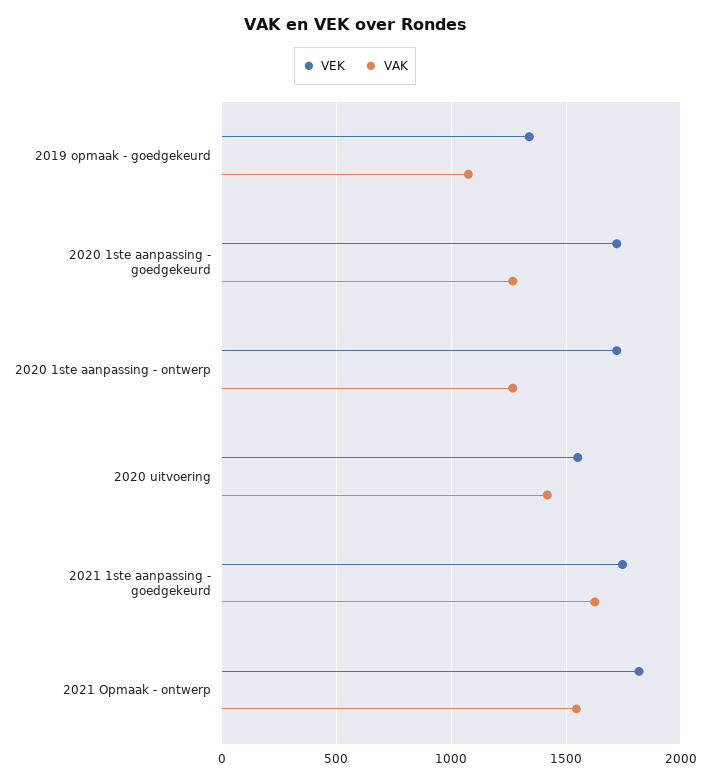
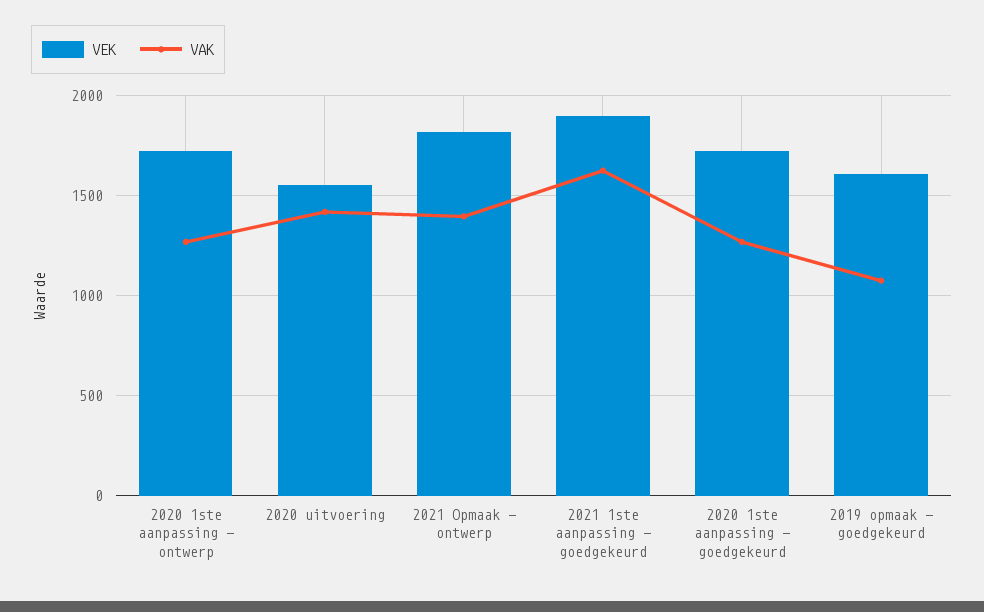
  {
    "VEK": {
-     "2019 opmaak - goedgekeurd": 1350,
+     "2019 opmaak - goedgekeurd": 1600,
      "2020 1ste aanpassing - goedgekeurd": 1700,
      "2020 1ste aanpassing - ontwerp": 1700,
      "2020 uitvoering": 1550,
-     "2021 1ste aanpassing - goedgekeurd": 1750,
+     "2021 1ste aanpassing - goedgekeurd": 1900,
      "2021 Opmaak - ontwerp": 1800
    },
    "VAK": {
      "2019 opmaak - goedgekeurd": 1100,
      "2020 1ste aanpassing - goedgekeurd": 1250,
      "2020 1ste aanpassing - ontwerp": 1250,
      "2020 uitvoering": 1400,
      "2021 1ste aanpassing - goedgekeurd": 1650,
-     "2021 Opmaak - ontwerp": 1550
+     "2021 Opmaak - ontwerp": 1400
    }
  }

